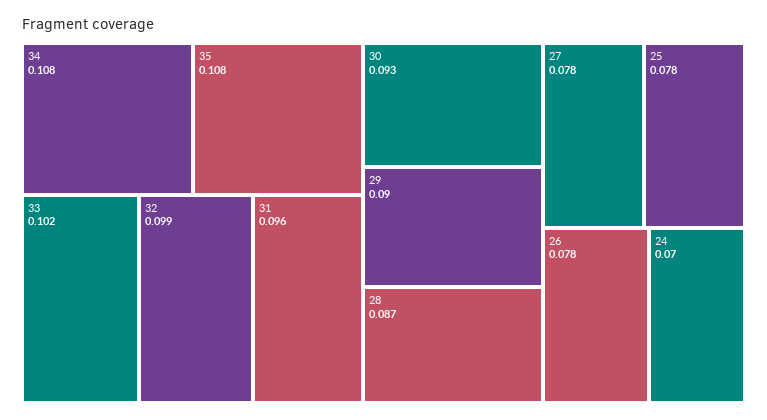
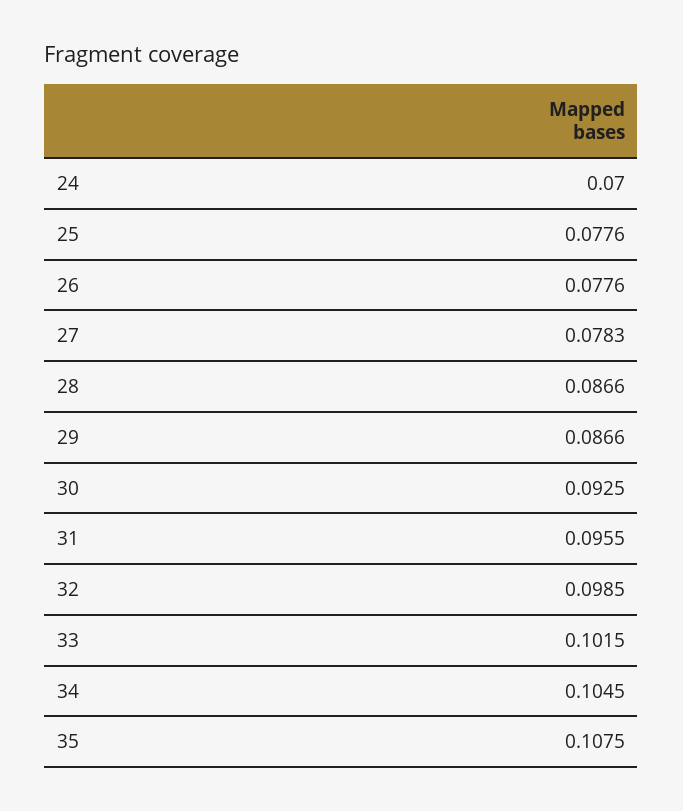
  {
-   "34": 0.108,
+   "34": 0.1045,
    "35": 0.1075,
    "33": 0.1015,
    "32": 0.0985,
    "31": 0.0955,
    "30": 0.0925,
-   "29": 0.09,
+   "29": 0.0866,
    "28": 0.0866,
    "27": 0.0783,
    "25": 0.0776,
    "26": 0.0776,
    "24": 0.07
  }

